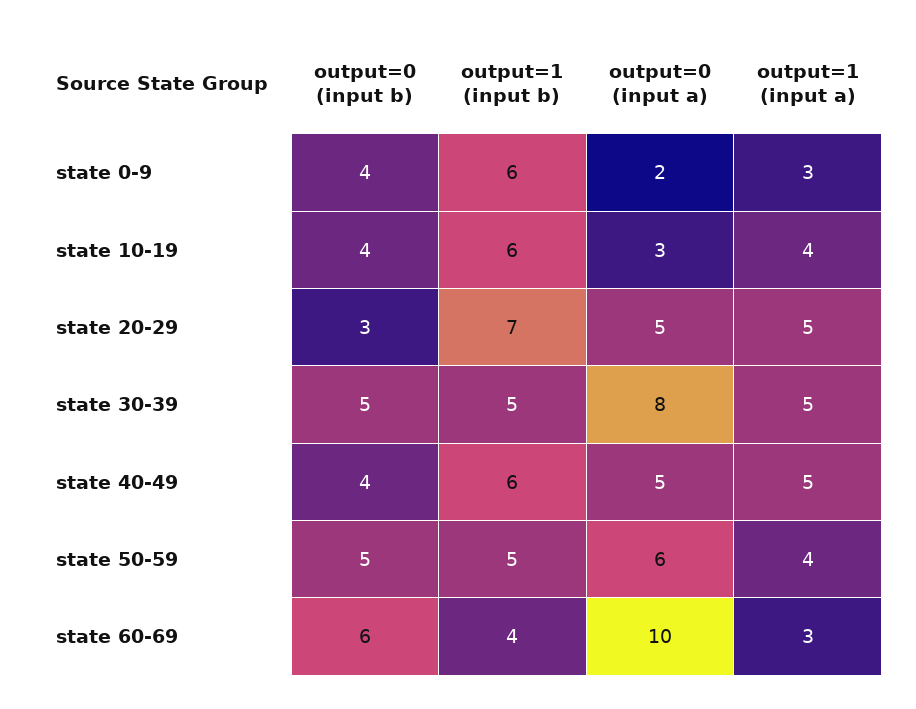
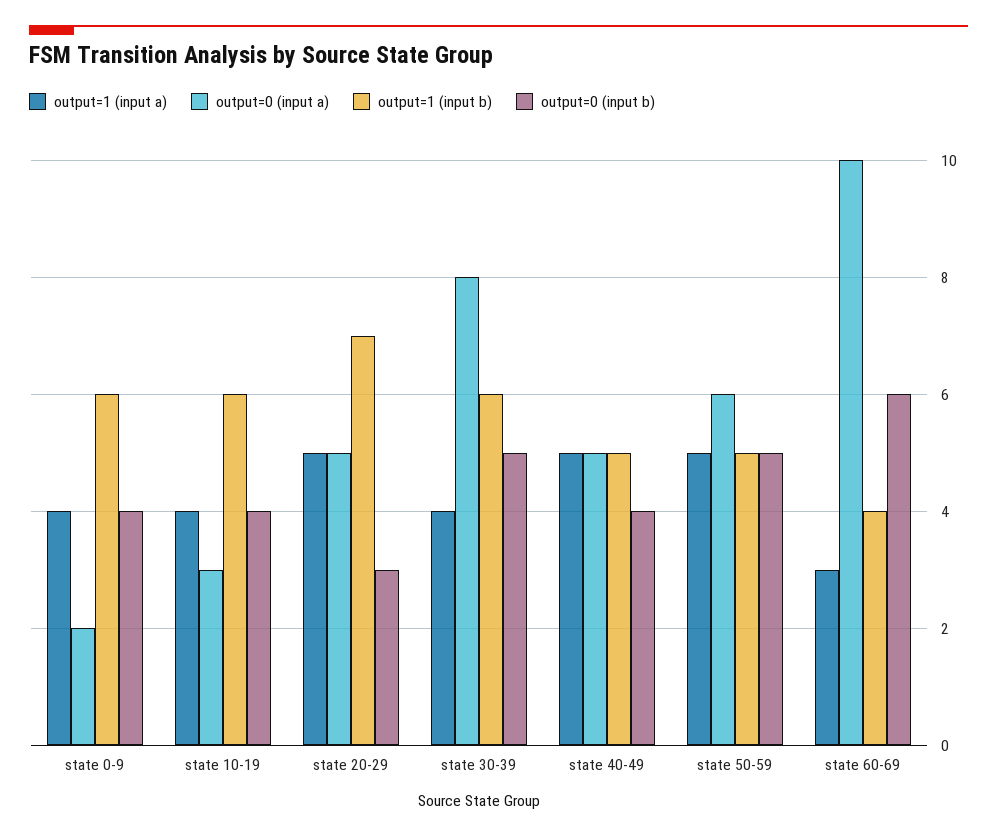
  {
    "output=0 (input b)": {
      "state 0-9": 4,
      "state 10-19": 4,
      "state 20-29": 3,
      "state 30-39": 5,
      "state 40-49": 4,
      "state 50-59": 5,
      "state 60-69": 6
    },
    "output=1 (input b)": {
      "state 0-9": 6,
      "state 10-19": 6,
      "state 20-29": 7,
-     "state 30-39": 5,
+     "state 30-39": 6,
-     "state 40-49": 6,
+     "state 40-49": 5,
      "state 50-59": 5,
      "state 60-69": 4
    },
    "output=0 (input a)": {
      "state 0-9": 2,
      "state 10-19": 3,
      "state 20-29": 5,
      "state 30-39": 8,
      "state 40-49": 5,
      "state 50-59": 6,
      "state 60-69": 10
    },
    "output=1 (input a)": {
-     "state 0-9": 3,
+     "state 0-9": 4,
      "state 10-19": 4,
      "state 20-29": 5,
-     "state 30-39": 5,
+     "state 30-39": 4,
      "state 40-49": 5,
-     "state 50-59": 4,
+     "state 50-59": 5,
      "state 60-69": 3
    }
  }

